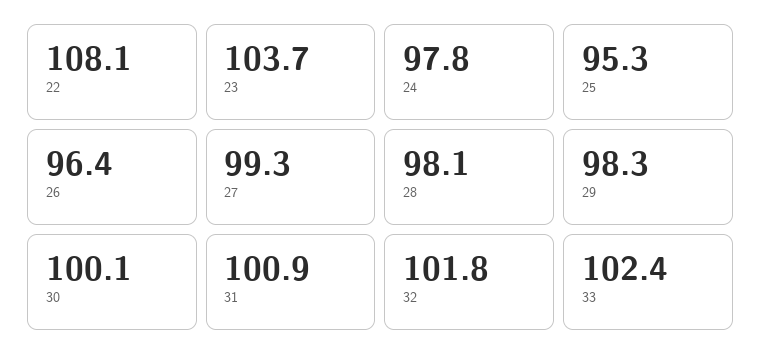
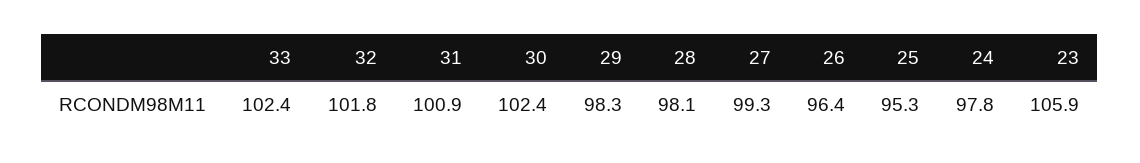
  {
-   "22": 108.1,
-   "23": 103.7,
+   "23": 105.9,
    "24": 97.8,
    "25": 95.3,
    "26": 96.4,
    "27": 99.3,
    "28": 98.1,
    "29": 98.3,
-   "30": 100.1,
+   "30": 102.4,
    "31": 100.9,
    "32": 101.8,
    "33": 102.4
  }

